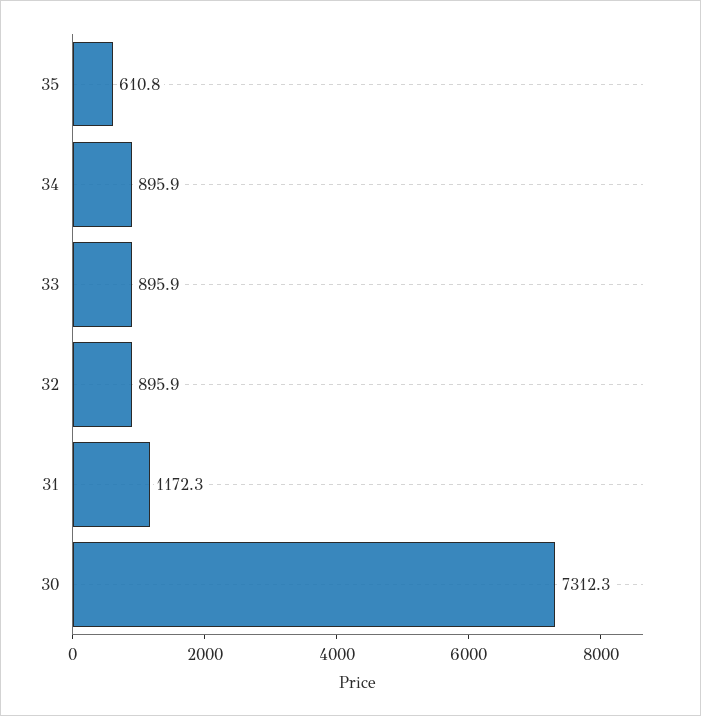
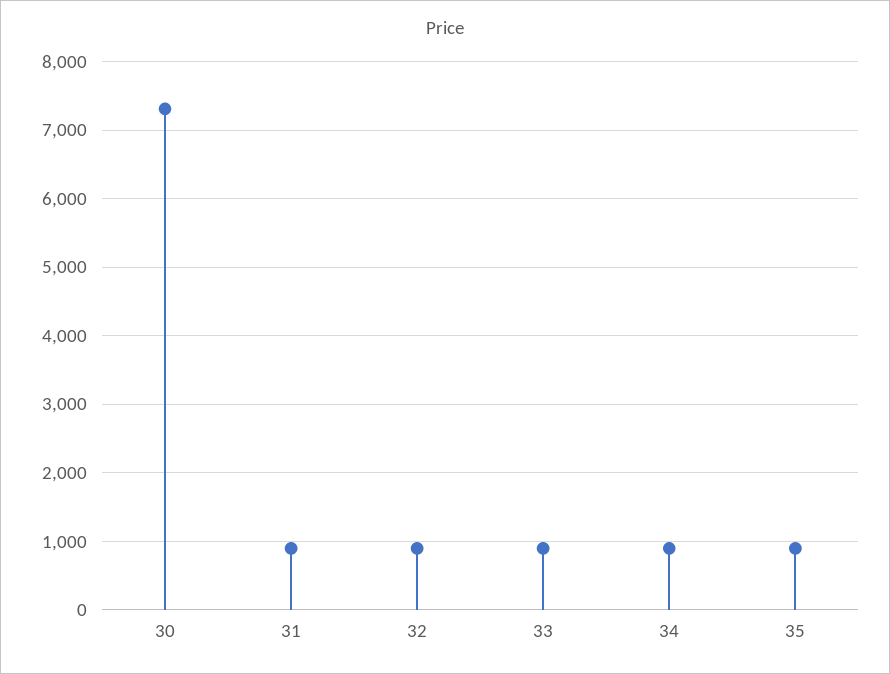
  {
-   "35": 610.8,
+   "35": 900,
    "34": 895.9,
    "33": 895.9,
    "32": 895.9,
-   "31": 1172.3,
+   "31": 900,
    "30": 7312.3
  }

